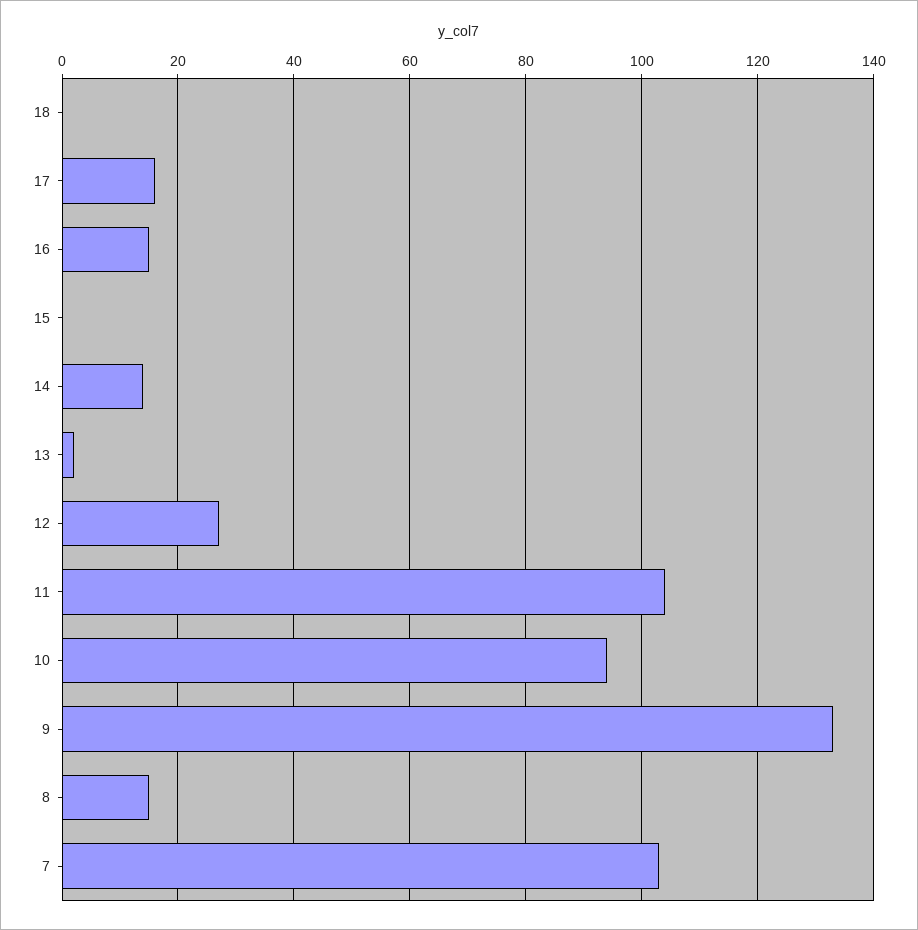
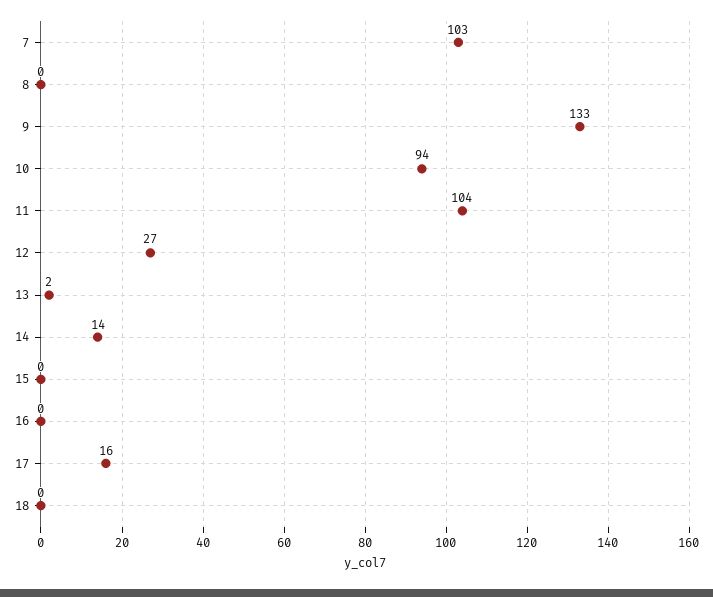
  {
    "18": 0,
    "17": 16,
-   "16": 15,
+   "16": 0,
    "15": 0,
    "14": 14,
    "13": 2,
    "12": 27,
    "11": 104,
    "10": 94,
    "9": 133,
-   "8": 15,
+   "8": 0,
    "7": 103
  }

